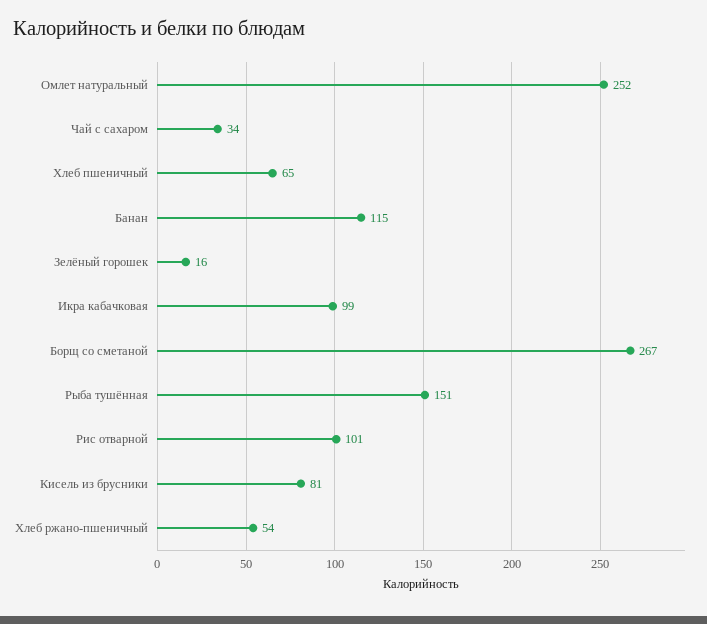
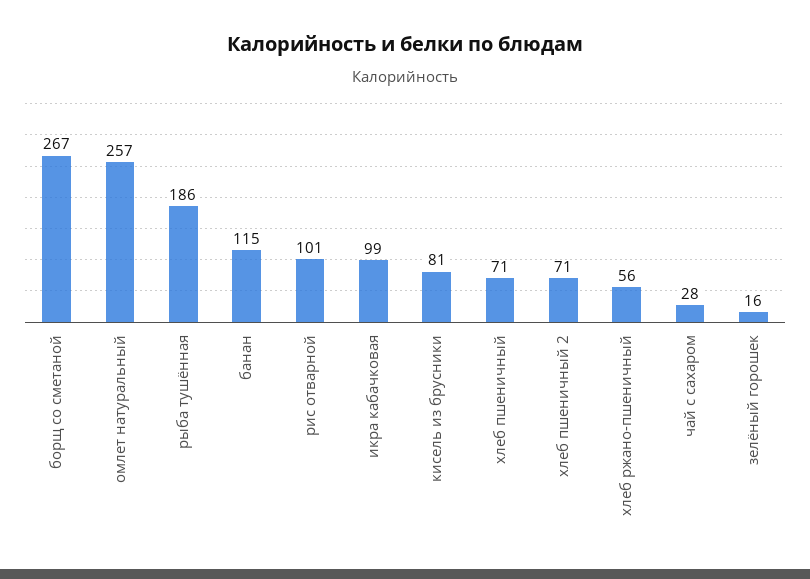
  {
-   "Омлет натуральный": 252,
+   "Омлет натуральный": 257,
-   "Чай с сахаром": 34,
+   "Чай с сахаром": 28,
-   "Хлеб пшеничный": 65,
+   "Хлеб пшеничный": 71,
    "Банан": 115,
    "Зелёный горошек": 16,
    "Икра кабачковая": 99,
    "Борщ со сметаной": 267,
-   "Рыба тушённая": 151,
+   "Рыба тушённая": 186,
    "Рис отварной": 101,
    "Кисель из брусники": 81,
-   "Хлеб ржано-пшеничный": 54
+   "Хлеб ржано-пшеничный": 56,
+   "хлеб пшеничный 2": 71
  }

